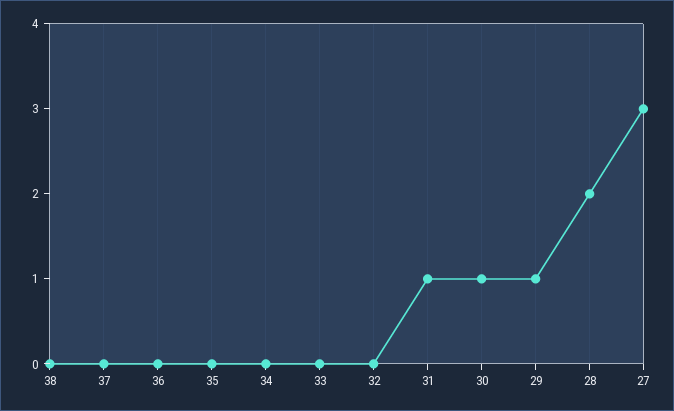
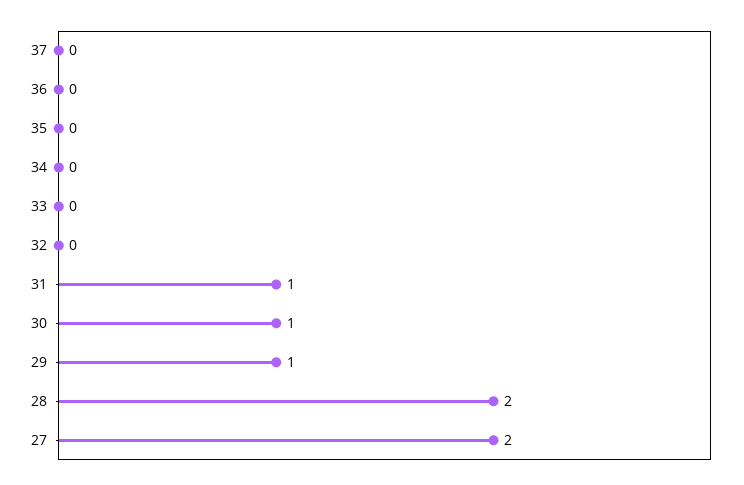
  {
-   "38": 0,
    "37": 0,
    "36": 0,
    "35": 0,
    "34": 0,
    "33": 0,
    "32": 0,
    "31": 1,
    "30": 1,
    "29": 1,
    "28": 2,
-   "27": 3
+   "27": 2
  }

